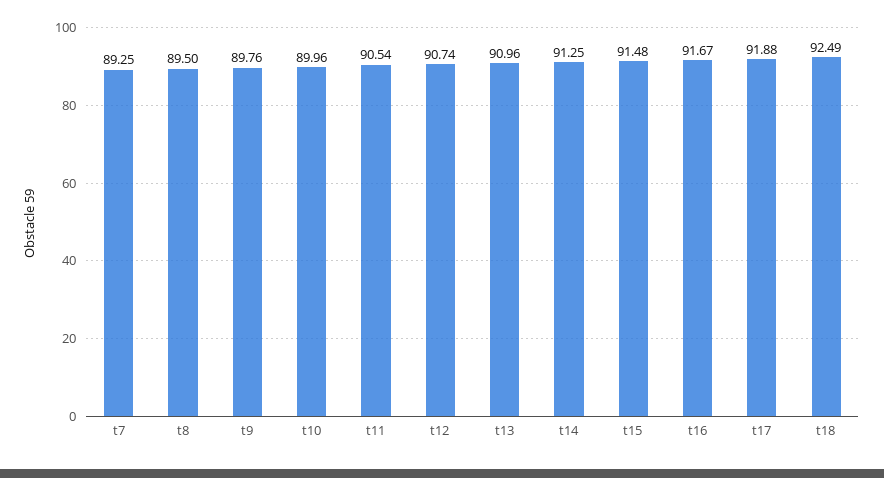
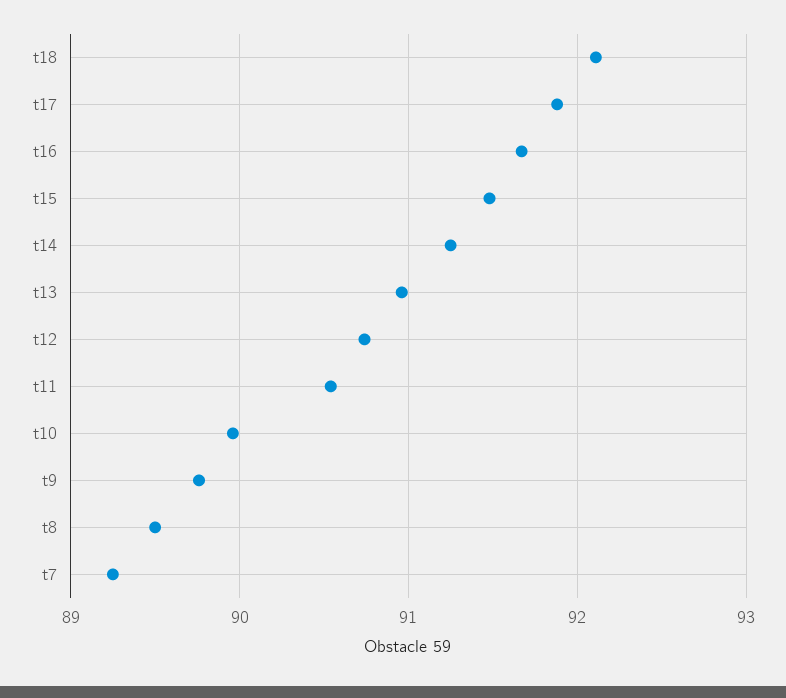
  {
    "t7": 89.25,
    "t8": 89.5,
    "t9": 89.76,
    "t10": 89.96,
    "t11": 90.54,
    "t12": 90.74,
    "t13": 90.96,
    "t14": 91.25,
    "t15": 91.48,
    "t16": 91.67,
    "t17": 91.88,
-   "t18": 92.49
+   "t18": 92.1
  }

